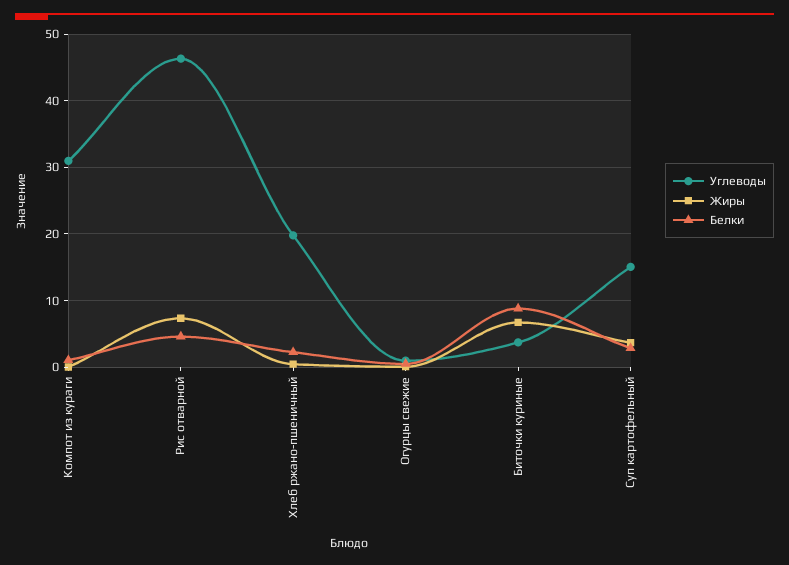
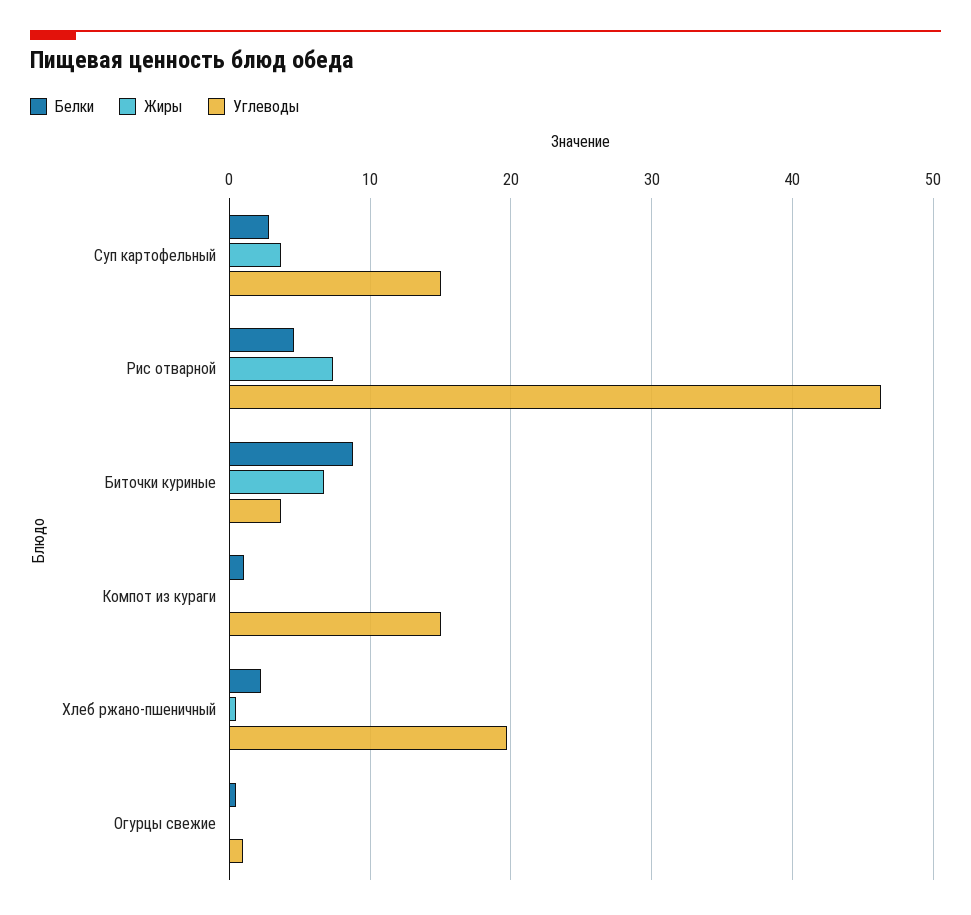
  {
    "Углеводы": {
-     "Компот из кураги": 31,
+     "Компот из кураги": 15,
      "Рис отварной": 46,
      "Хлеб ржано-пшеничный": 20,
      "Огурцы свежие": 1,
      "Биточки куриные": 4,
      "Суп картофельный": 15
    },
    "Жиры": {
      "Компот из кураги": 0,
      "Рис отварной": 7,
      "Хлеб ржано-пшеничный": 0,
      "Огурцы свежие": 0,
      "Биточки куриные": 7,
      "Суп картофельный": 4
    },
    "Белки": {
      "Компот из кураги": 1,
      "Рис отварной": 5,
      "Хлеб ржано-пшеничный": 2,
      "Огурцы свежие": 0,
      "Биточки куриные": 9,
      "Суп картофельный": 3
    }
  }

